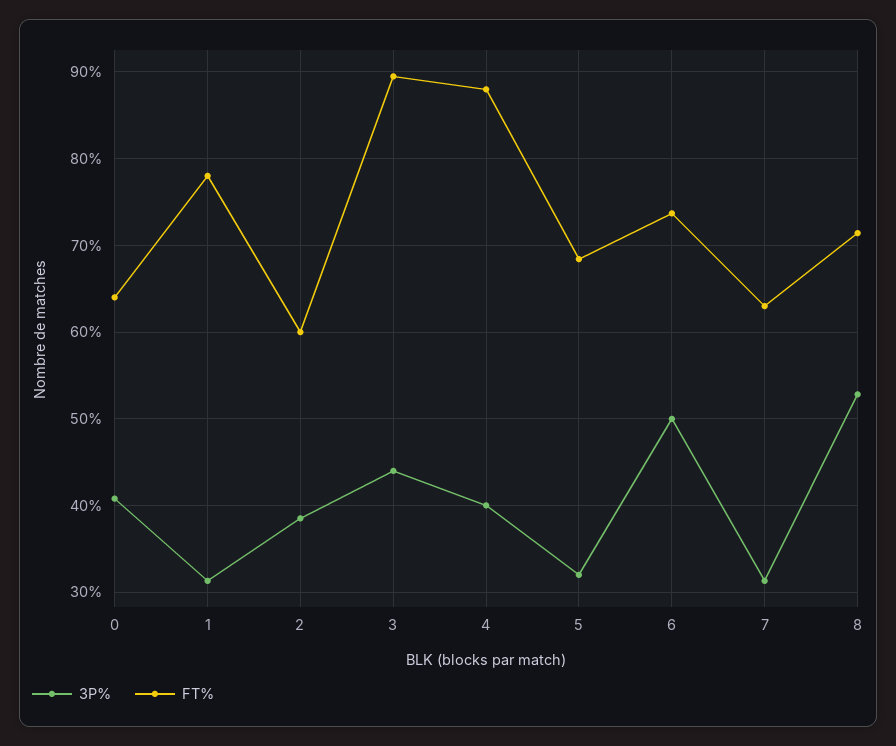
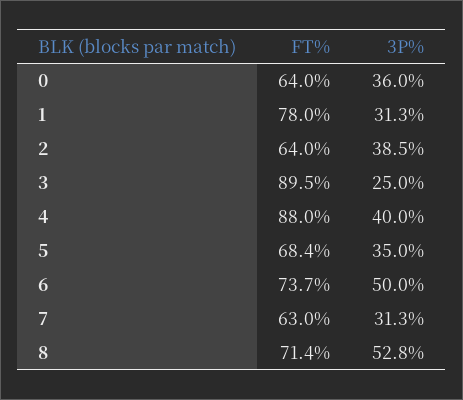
  {
    "3P%": {
-     "0": 41,
+     "0": 36,
      "1": 31.3,
      "2": 38.5,
-     "3": 44,
+     "3": 25,
      "4": 40,
-     "5": 32,
+     "5": 35,
      "6": 50,
      "7": 31.3,
      "8": 52.8
    },
    "FT%": {
      "0": 64,
      "1": 78,
-     "2": 60,
+     "2": 64,
      "3": 89.5,
      "4": 88,
      "5": 68.4,
      "6": 73.7,
      "7": 63,
      "8": 71.4
    }
  }

